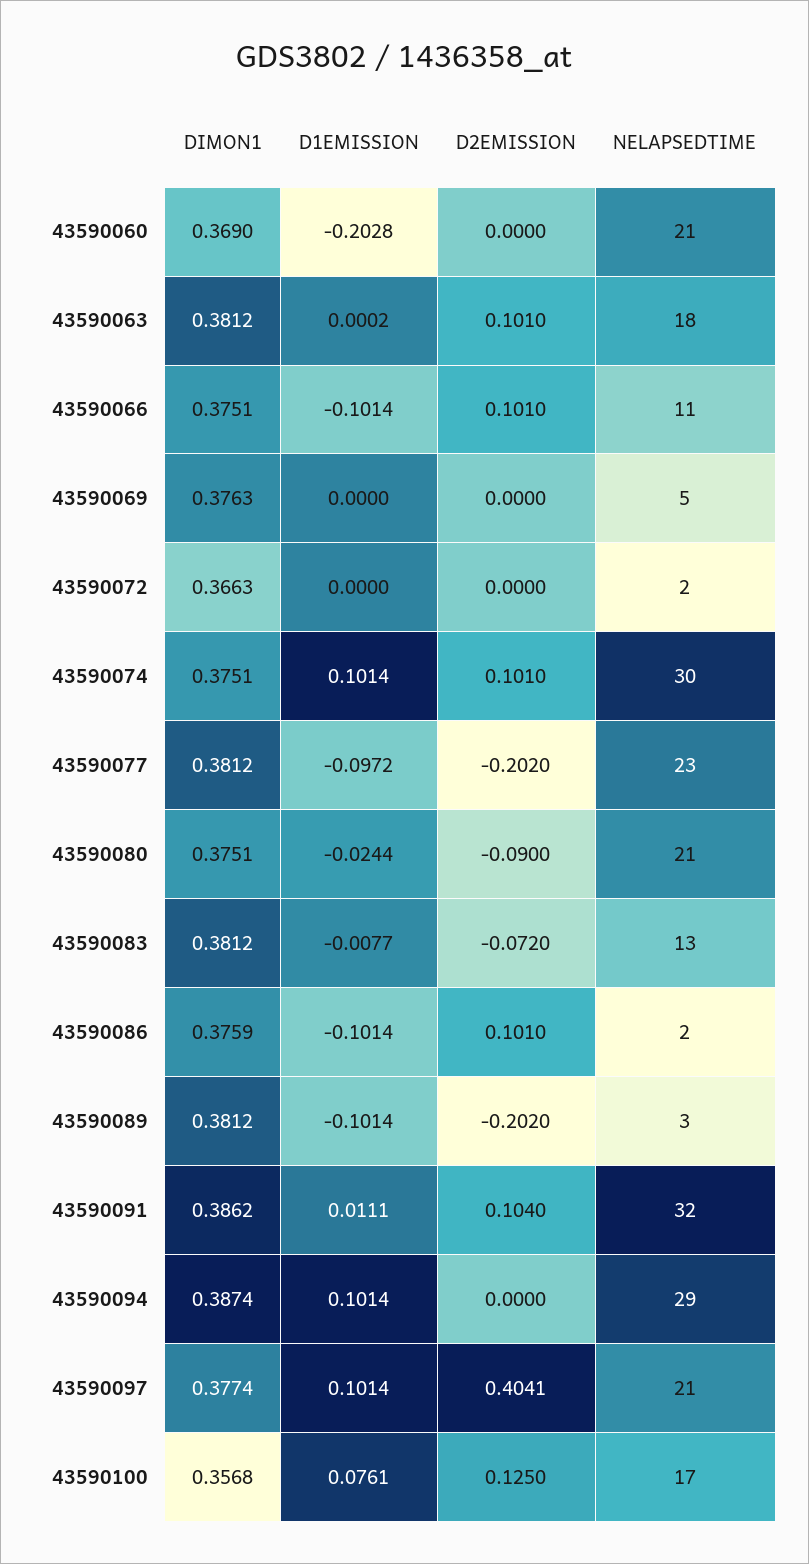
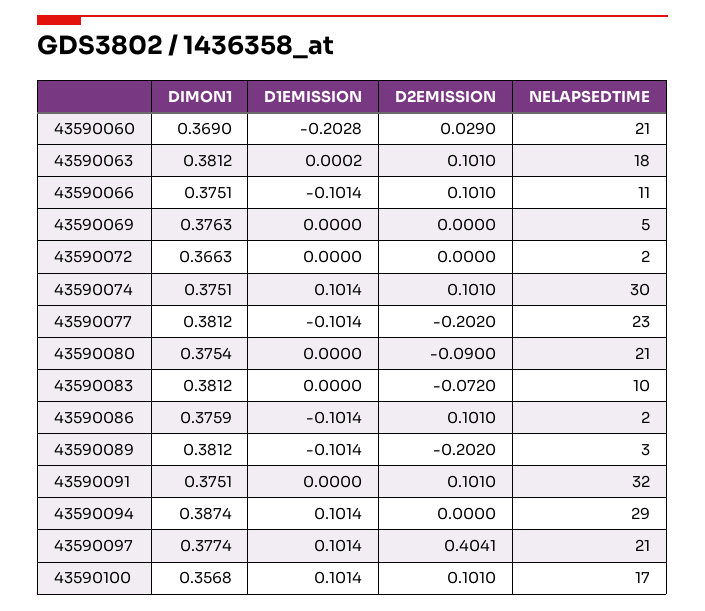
  {
    "DIMON1": {
      "43590060": 0.369,
      "43590063": 0.3812,
      "43590066": 0.3751,
      "43590069": 0.3763,
      "43590072": 0.3663,
      "43590074": 0.3751,
      "43590077": 0.3812,
-     "43590080": 0.3751,
+     "43590080": 0.3754,
      "43590083": 0.3812,
      "43590086": 0.3759,
      "43590089": 0.3812,
-     "43590091": 0.3862,
+     "43590091": 0.3751,
      "43590094": 0.3874,
      "43590097": 0.3774,
      "43590100": 0.3568
    },
    "D1EMISSION": {
      "43590060": -0.2028,
      "43590063": 0.0002,
      "43590066": -0.1014,
      "43590069": 0,
      "43590072": 0,
      "43590074": 0.1014,
-     "43590077": -0.0972,
+     "43590077": -0.1014,
-     "43590080": -0.0244,
+     "43590080": 0,
-     "43590083": -0.0077,
+     "43590083": 0,
      "43590086": -0.1014,
      "43590089": -0.1014,
-     "43590091": 0.0111,
+     "43590091": 0,
      "43590094": 0.1014,
      "43590097": 0.1014,
-     "43590100": 0.0761
+     "43590100": 0.1014
    },
    "D2EMISSION": {
-     "43590060": 0,
+     "43590060": 0.029,
      "43590063": 0.101,
      "43590066": 0.101,
      "43590069": 0,
      "43590072": 0,
      "43590074": 0.101,
      "43590077": -0.202,
      "43590080": -0.09,
      "43590083": -0.072,
      "43590086": 0.101,
      "43590089": -0.202,
-     "43590091": 0.104,
+     "43590091": 0.101,
      "43590094": 0,
      "43590097": 0.4041,
-     "43590100": 0.125
+     "43590100": 0.101
    },
    "NELAPSEDTIME": {
      "43590060": 21,
      "43590063": 18,
      "43590066": 11,
      "43590069": 5,
      "43590072": 2,
      "43590074": 30,
      "43590077": 23,
      "43590080": 21,
-     "43590083": 13,
+     "43590083": 10,
      "43590086": 2,
      "43590089": 3,
      "43590091": 32,
      "43590094": 29,
      "43590097": 21,
      "43590100": 17
    }
  }

